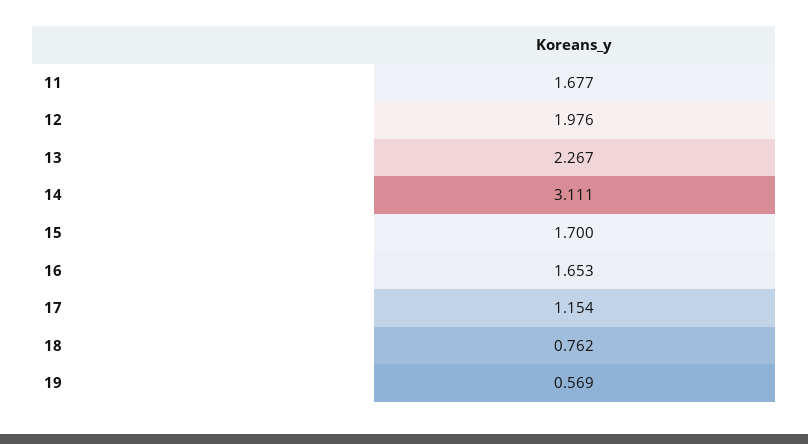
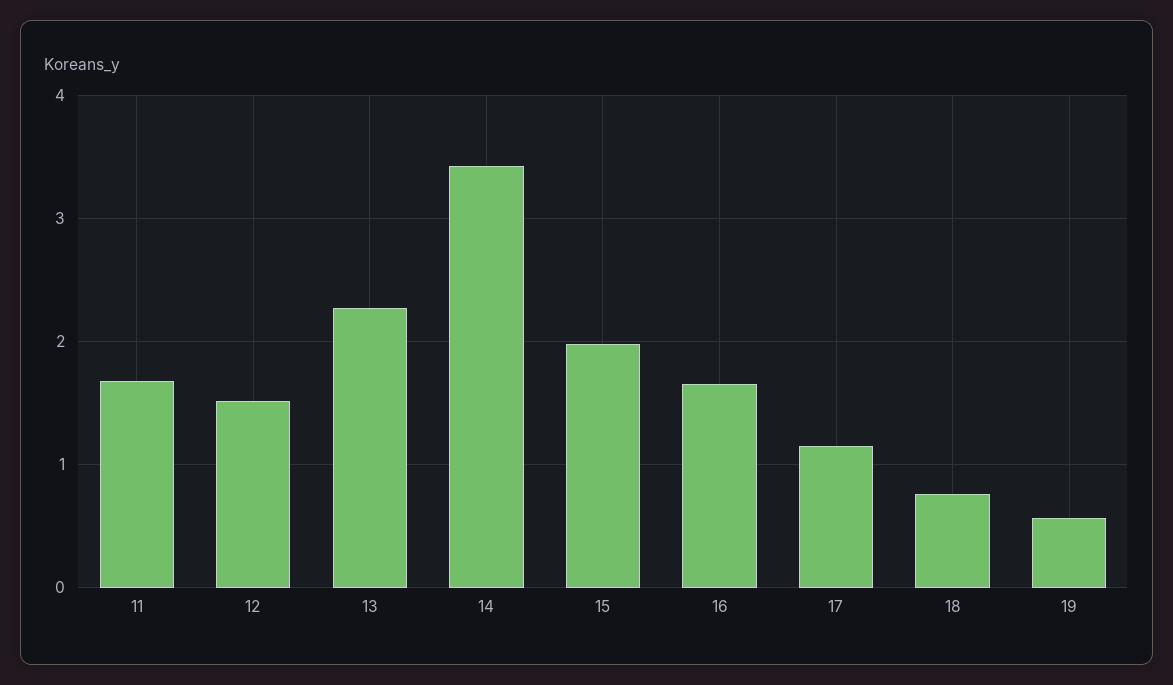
  {
    "11": 1.677,
-   "12": 1.976,
+   "12": 1.5,
    "13": 2.267,
-   "14": 3.111,
+   "14": 3.4,
-   "15": 1.7,
+   "15": 2,
    "16": 1.653,
    "17": 1.154,
    "18": 0.762,
    "19": 0.569
  }

